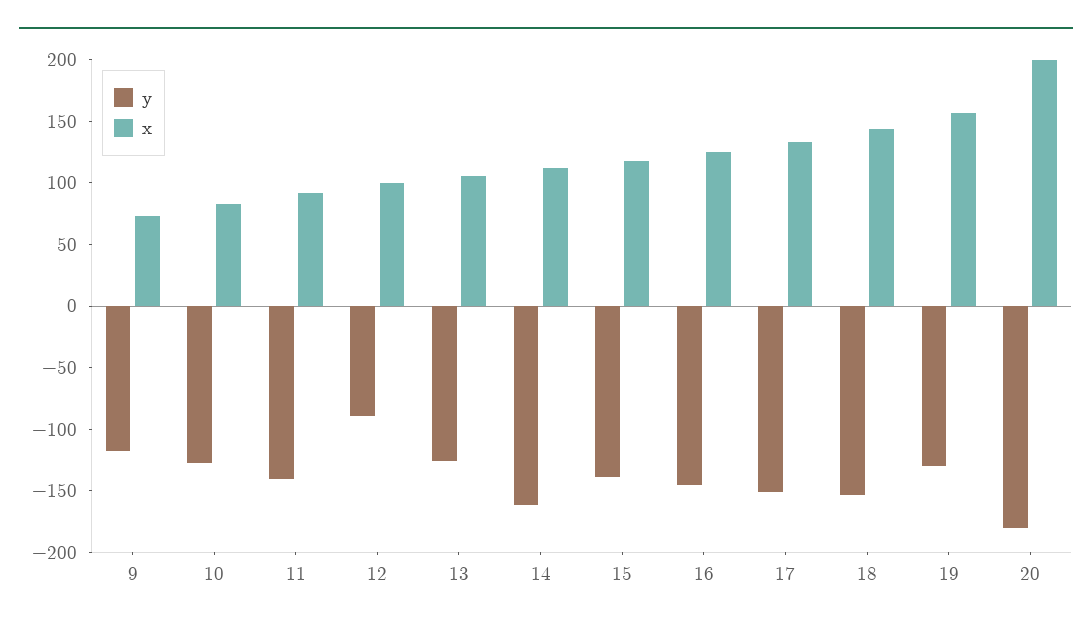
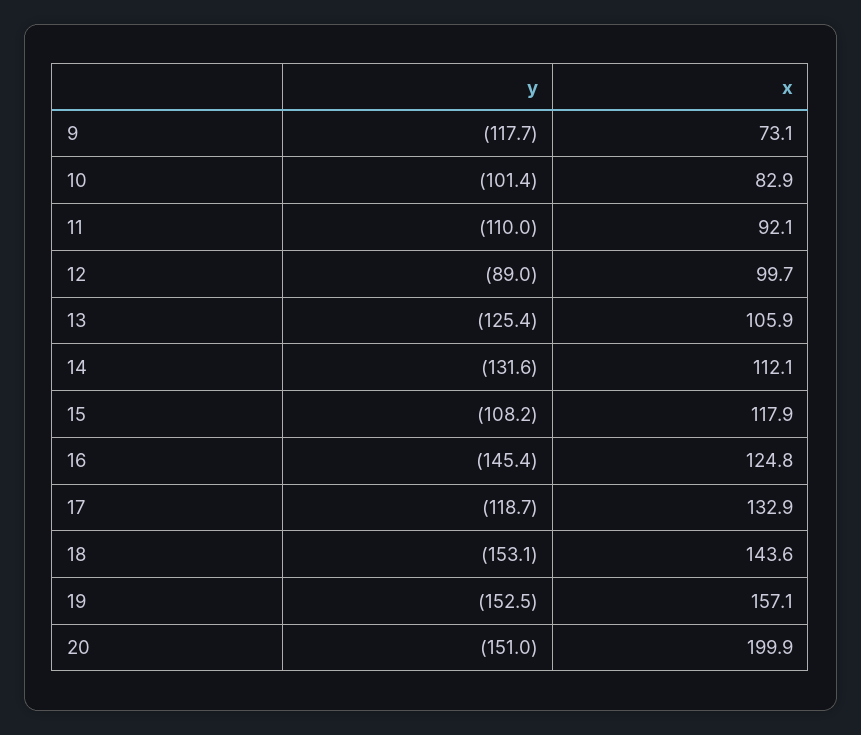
  {
    "y": {
      "9": -117.7,
-     "10": -130,
+     "10": -101.4,
-     "11": -140,
+     "11": -110,
      "12": -89,
      "13": -125.4,
-     "14": -160,
+     "14": -131.6,
-     "15": -140,
+     "15": -108.2,
      "16": -145.4,
-     "17": -150,
+     "17": -118.7,
      "18": -153.1,
-     "19": -130,
+     "19": -152.5,
-     "20": -180
+     "20": -151
    },
    "x": {
      "9": 73.1,
      "10": 82.9,
      "11": 92.1,
      "12": 99.7,
      "13": 105.9,
      "14": 112.1,
      "15": 117.9,
      "16": 124.8,
      "17": 132.9,
      "18": 143.6,
      "19": 157.1,
      "20": 199.9
    }
  }

